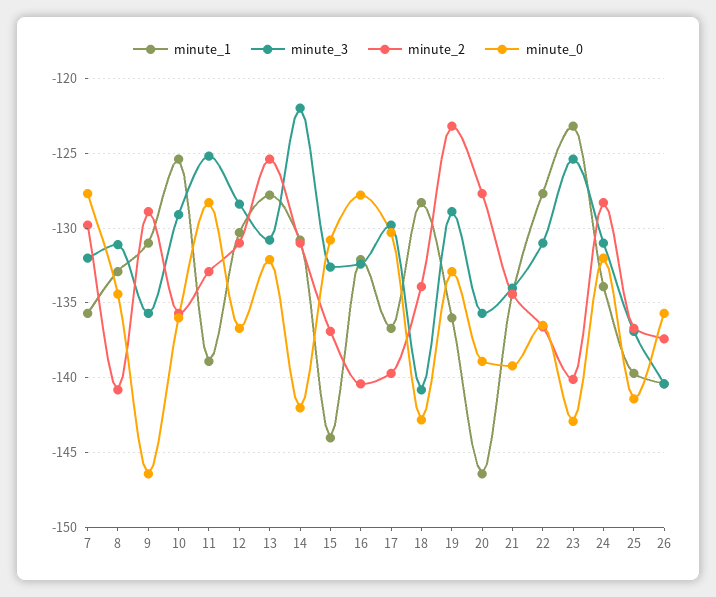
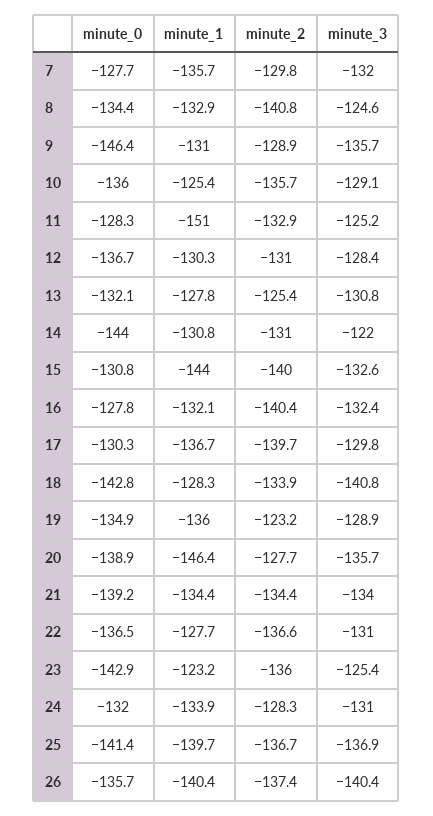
  {
    "minute_1": {
      "7": -135.7,
      "8": -132.9,
      "9": -131,
      "10": -125.4,
-     "11": -139,
+     "11": -151,
      "12": -130.3,
      "13": -127.8,
      "14": -130.8,
      "15": -144,
      "16": -132.1,
      "17": -136.7,
      "18": -128.3,
      "19": -136,
      "20": -146.4,
      "21": -134.4,
      "22": -127.7,
      "23": -123.2,
      "24": -133.9,
      "25": -139.7,
      "26": -140.4
    },
    "minute_3": {
      "7": -132,
-     "8": -131,
+     "8": -124.6,
      "9": -135.7,
      "10": -129.1,
      "11": -125.2,
      "12": -128.4,
      "13": -130.8,
      "14": -122,
      "15": -132.6,
      "16": -132.4,
      "17": -129.8,
      "18": -140.8,
      "19": -128.9,
      "20": -135.7,
      "21": -134,
      "22": -131,
      "23": -125.4,
      "24": -131,
      "25": -136.9,
      "26": -140.4
    },
    "minute_2": {
      "7": -129.8,
      "8": -140.8,
      "9": -128.9,
      "10": -135.7,
      "11": -132.9,
      "12": -131,
      "13": -125.4,
      "14": -131,
-     "15": -137,
+     "15": -140,
      "16": -140.4,
      "17": -139.7,
      "18": -133.9,
      "19": -123.2,
      "20": -127.7,
      "21": -134.4,
      "22": -136.6,
-     "23": -140,
+     "23": -136,
      "24": -128.3,
      "25": -136.7,
      "26": -137.4
    },
    "minute_0": {
      "7": -127.7,
      "8": -134.4,
      "9": -146.4,
      "10": -136,
      "11": -128.3,
      "12": -136.7,
      "13": -132.1,
-     "14": -142,
+     "14": -144,
      "15": -130.8,
      "16": -127.8,
      "17": -130.3,
      "18": -142.8,
-     "19": -133,
+     "19": -134.9,
      "20": -138.9,
      "21": -139.2,
      "22": -136.5,
      "23": -142.9,
      "24": -132,
      "25": -141.4,
      "26": -135.7
    }
  }

